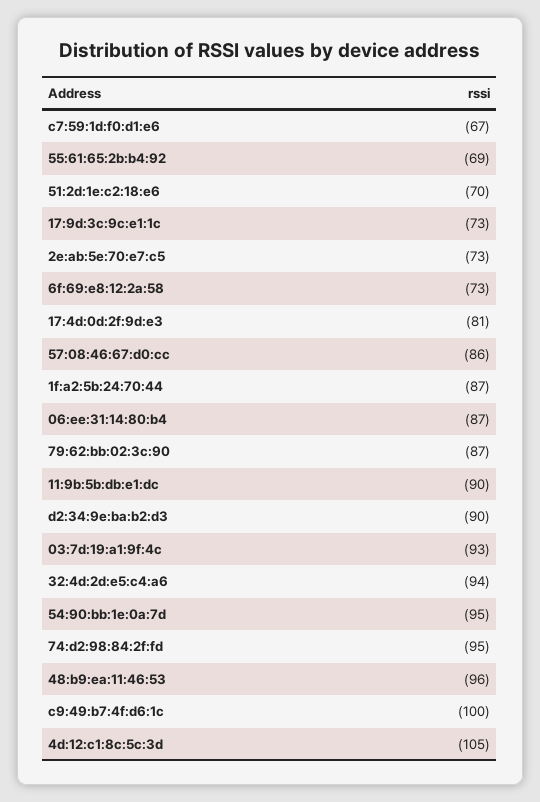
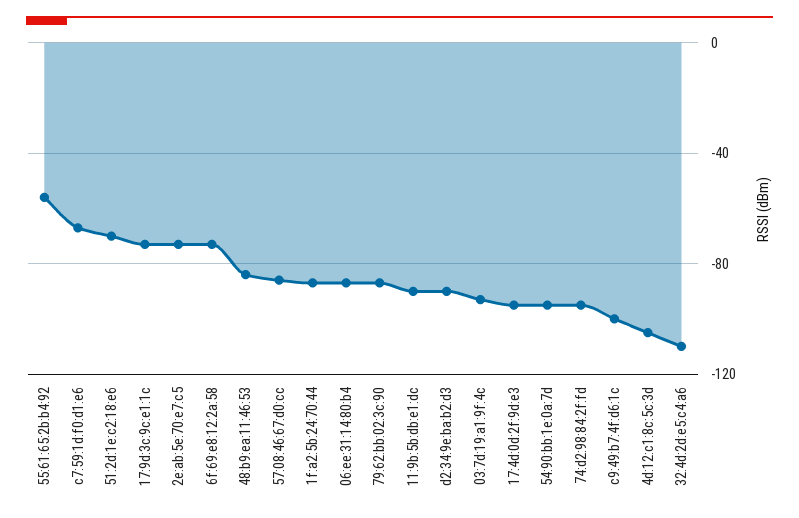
  {
    "c7:59:1d:f0:d1:e6": -67,
-   "55:61:65:2b:b4:92": -69,
+   "55:61:65:2b:b4:92": -55,
    "51:2d:1e:c2:18:e6": -70,
    "17:9d:3c:9c:e1:1c": -73,
    "2e:ab:5e:70:e7:c5": -73,
    "6f:69:e8:12:2a:58": -73,
-   "17:4d:0d:2f:9d:e3": -81,
+   "17:4d:0d:2f:9d:e3": -95,
    "57:08:46:67:d0:cc": -86,
    "1f:a2:5b:24:70:44": -87,
    "06:ee:31:14:80:b4": -87,
    "79:62:bb:02:3c:90": -87,
    "11:9b:5b:db:e1:dc": -90,
    "d2:34:9e:ba:b2:d3": -90,
    "03:7d:19:a1:9f:4c": -93,
-   "32:4d:2d:e5:c4:a6": -94,
+   "32:4d:2d:e5:c4:a6": -110,
    "54:90:bb:1e:0a:7d": -95,
    "74:d2:98:84:2f:fd": -95,
-   "48:b9:ea:11:46:53": -96,
+   "48:b9:ea:11:46:53": -85,
    "c9:49:b7:4f:d6:1c": -100,
    "4d:12:c1:8c:5c:3d": -105
  }

